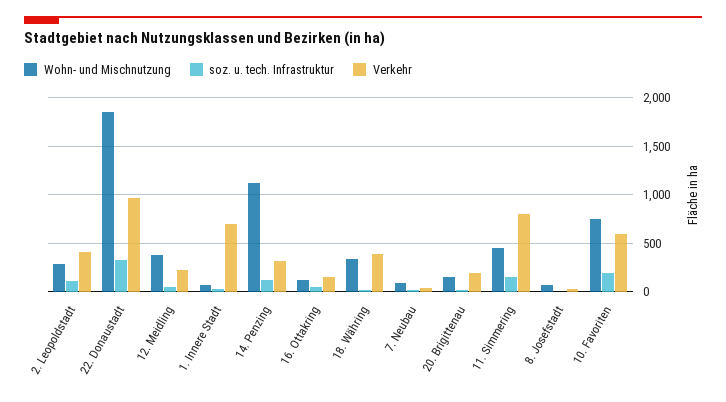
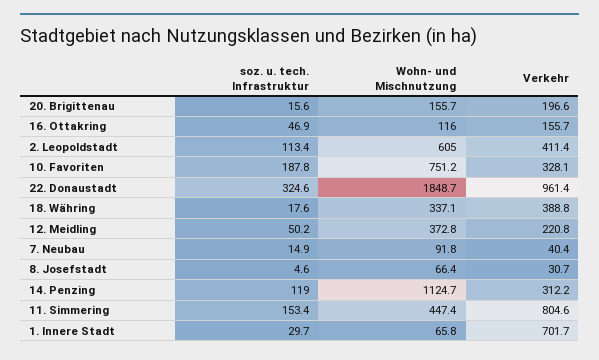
  {
    "Wohn- und Mischnutzung": {
-     "2. Leopoldstadt": 300,
+     "2. Leopoldstadt": 605,
      "22. Donaustadt": 1848.7,
      "12. Meidling": 372.8,
      "1. Innere Stadt": 65.8,
      "14. Penzing": 1124.7,
      "16. Ottakring": 116,
      "18. Währing": 337.1,
      "7. Neubau": 91.8,
      "20. Brigittenau": 155.7,
      "11. Simmering": 447.4,
      "8. Josefstadt": 66.4,
      "10. Favoriten": 751.2
    },
    "soz. u. tech. Infrastruktur": {
      "2. Leopoldstadt": 113.4,
      "22. Donaustadt": 324.6,
      "12. Meidling": 50.2,
      "1. Innere Stadt": 29.7,
      "14. Penzing": 119,
      "16. Ottakring": 46.9,
      "18. Währing": 17.6,
      "7. Neubau": 14.9,
      "20. Brigittenau": 15.6,
      "11. Simmering": 153.4,
      "8. Josefstadt": 4.6,
      "10. Favoriten": 187.8
    },
    "Verkehr": {
      "2. Leopoldstadt": 411.4,
      "22. Donaustadt": 961.4,
      "12. Meidling": 220.8,
      "1. Innere Stadt": 701.7,
      "14. Penzing": 312.2,
      "16. Ottakring": 155.7,
      "18. Währing": 388.8,
      "7. Neubau": 40.4,
      "20. Brigittenau": 196.6,
      "11. Simmering": 804.6,
      "8. Josefstadt": 30.7,
-     "10. Favoriten": 600
+     "10. Favoriten": 328.1
    }
  }

